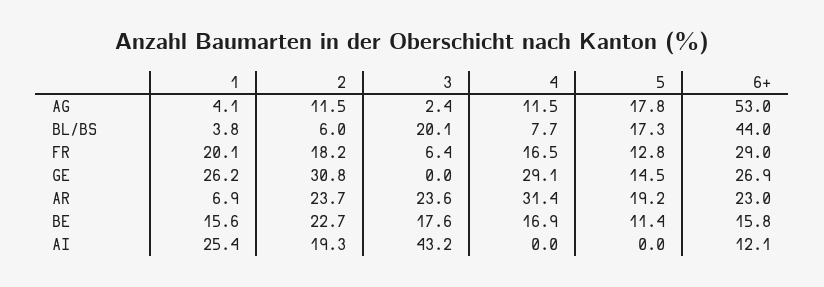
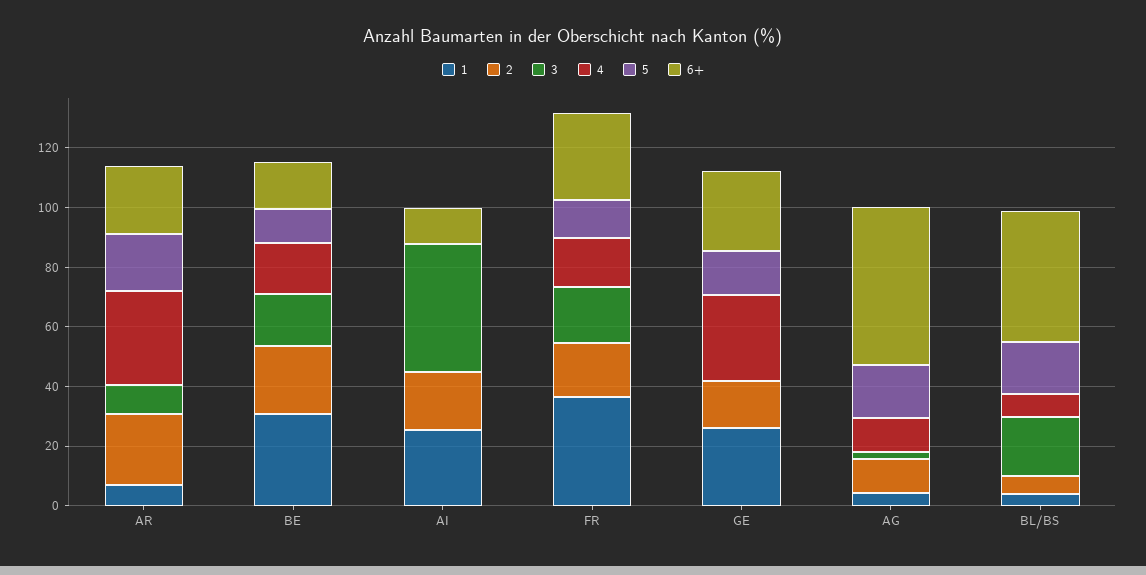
  {
    "1": {
      "AG": 4.1,
      "BL/BS": 3.8,
-     "FR": 20.1,
+     "FR": 35,
      "GE": 26.2,
      "AR": 6.9,
-     "BE": 15.6,
+     "BE": 30,
      "AI": 25.4
    },
    "2": {
      "AG": 11.5,
      "BL/BS": 6,
      "FR": 18.2,
-     "GE": 30.8,
+     "GE": 15,
      "AR": 23.7,
      "BE": 22.7,
      "AI": 19.3
    },
    "3": {
      "AG": 2.4,
      "BL/BS": 20.1,
-     "FR": 6.4,
+     "FR": 20,
      "GE": 0,
-     "AR": 23.6,
+     "AR": 10,
      "BE": 17.6,
      "AI": 43.2
    },
    "4": {
      "AG": 11.5,
      "BL/BS": 7.7,
      "FR": 16.5,
      "GE": 29.1,
      "AR": 31.4,
      "BE": 16.9,
      "AI": 0
    },
    "5": {
      "AG": 17.8,
      "BL/BS": 17.3,
      "FR": 12.8,
      "GE": 14.5,
      "AR": 19.2,
      "BE": 11.4,
      "AI": 0
    },
    "6+": {
      "AG": 53,
      "BL/BS": 44,
      "FR": 29,
      "GE": 26.9,
      "AR": 23,
      "BE": 15.8,
      "AI": 12.1
    }
  }

